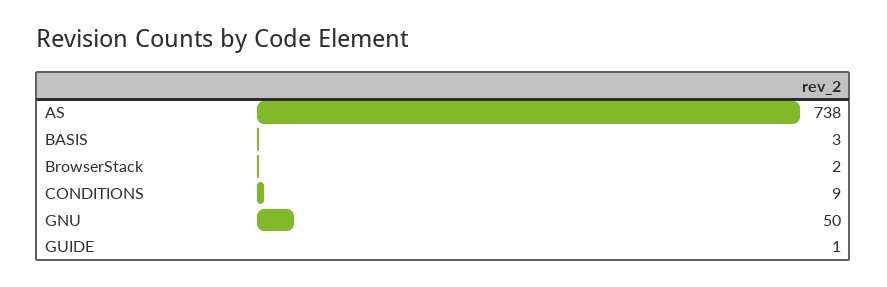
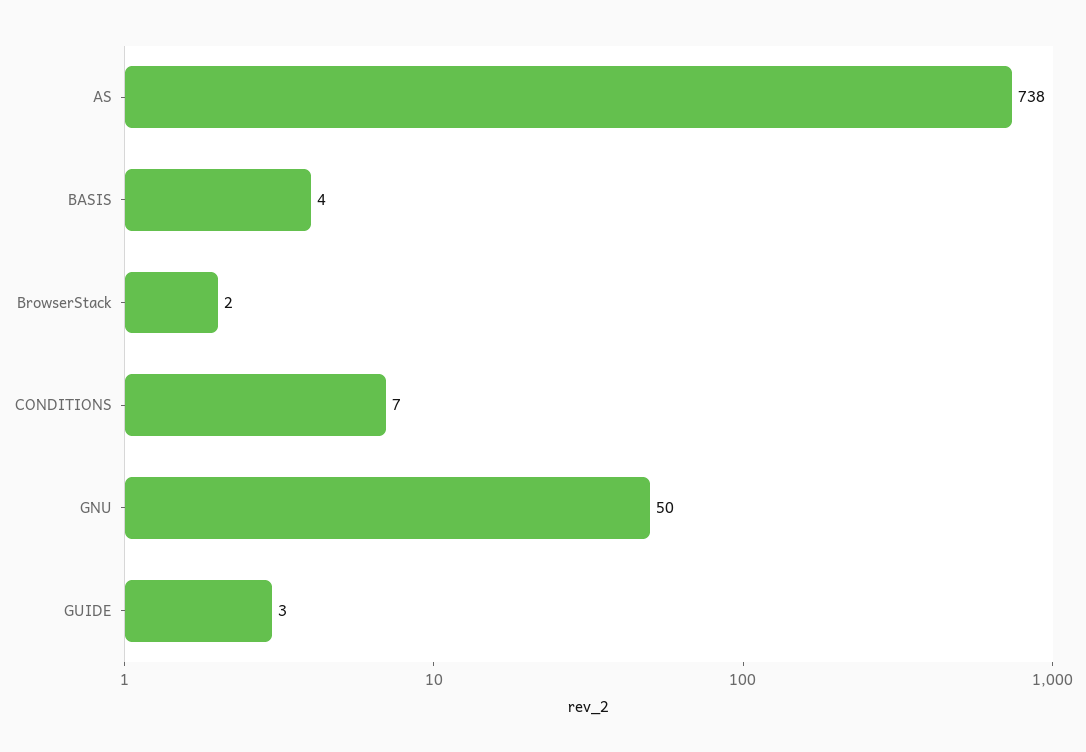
  {
    "AS": 738,
-   "BASIS": 3,
+   "BASIS": 4,
    "BrowserStack": 2,
-   "CONDITIONS": 9,
+   "CONDITIONS": 7,
    "GNU": 50,
-   "GUIDE": 1
+   "GUIDE": 3
  }

